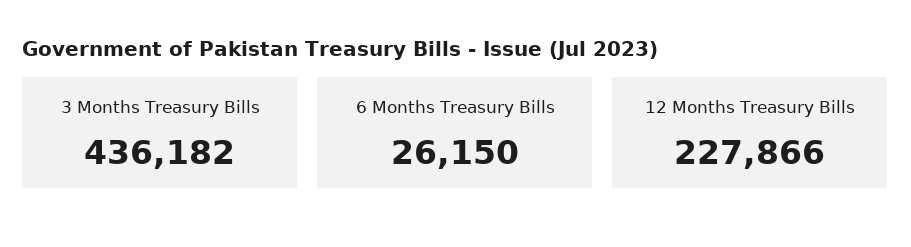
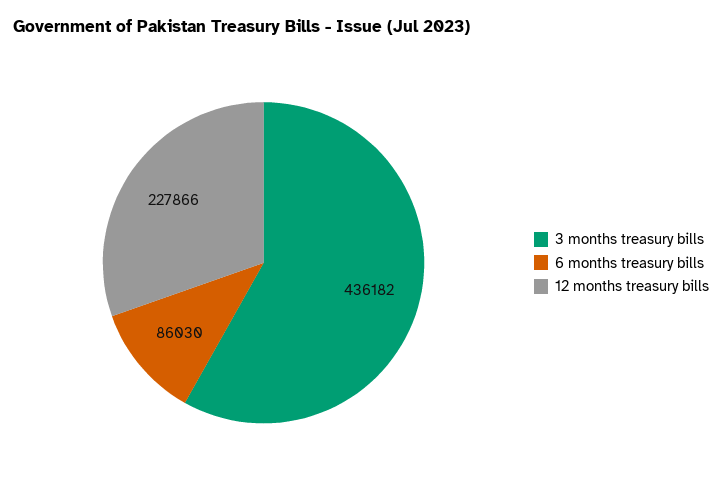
  {
    "3 Months Treasury Bills": 436182,
-   "6 Months Treasury Bills": 26150,
+   "6 Months Treasury Bills": 86030,
    "12 Months Treasury Bills": 227866
  }

